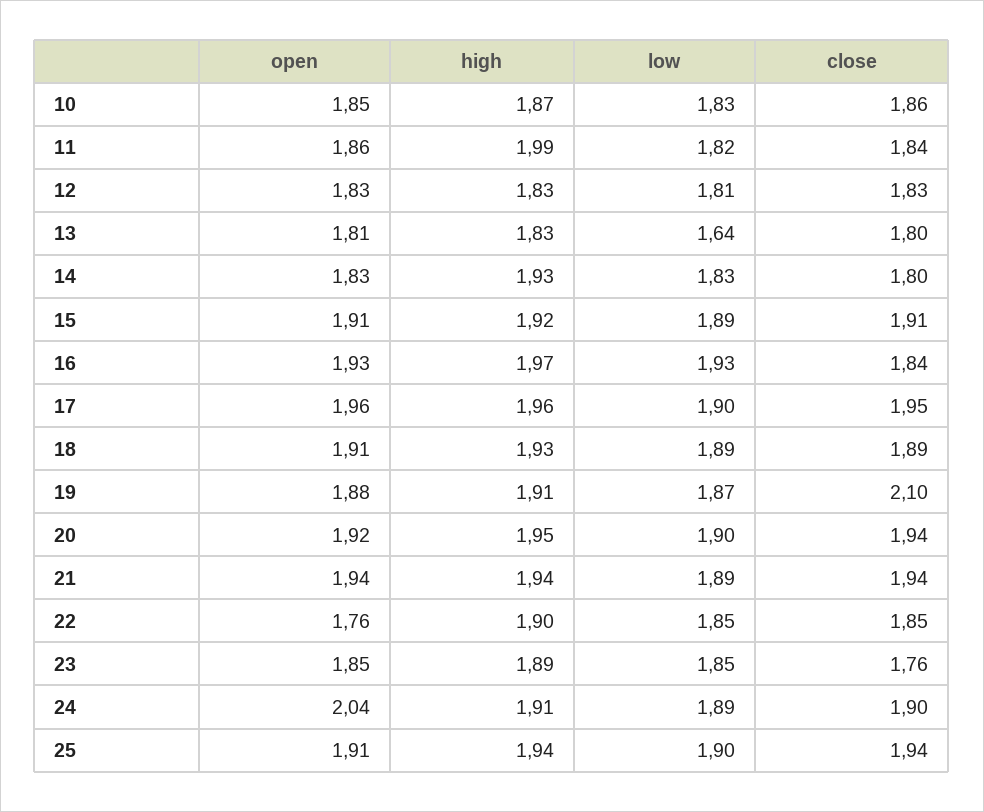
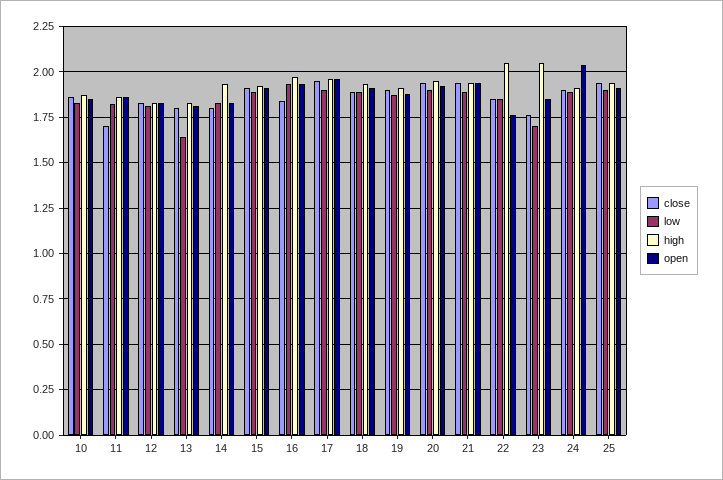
  {
    "open": {
      "10": 1.85,
      "11": 1.86,
      "12": 1.83,
      "13": 1.81,
      "14": 1.83,
      "15": 1.91,
      "16": 1.93,
      "17": 1.96,
      "18": 1.91,
      "19": 1.88,
      "20": 1.92,
      "21": 1.94,
      "22": 1.76,
      "23": 1.85,
      "24": 2.04,
      "25": 1.91
    },
    "high": {
      "10": 1.87,
-     "11": 1.99,
+     "11": 1.85,
      "12": 1.83,
      "13": 1.83,
      "14": 1.93,
      "15": 1.92,
      "16": 1.97,
      "17": 1.96,
      "18": 1.93,
      "19": 1.91,
      "20": 1.95,
      "21": 1.94,
-     "22": 1.9,
+     "22": 2.05,
-     "23": 1.89,
+     "23": 2.05,
      "24": 1.91,
      "25": 1.94
    },
    "low": {
      "10": 1.83,
      "11": 1.82,
      "12": 1.81,
      "13": 1.64,
      "14": 1.83,
      "15": 1.89,
      "16": 1.93,
      "17": 1.9,
      "18": 1.89,
      "19": 1.87,
      "20": 1.9,
      "21": 1.89,
      "22": 1.85,
-     "23": 1.85,
+     "23": 1.7,
      "24": 1.89,
      "25": 1.9
    },
    "close": {
      "10": 1.86,
-     "11": 1.84,
+     "11": 1.7,
      "12": 1.83,
      "13": 1.8,
      "14": 1.8,
      "15": 1.91,
      "16": 1.84,
      "17": 1.95,
      "18": 1.89,
-     "19": 2.1,
+     "19": 1.9,
      "20": 1.94,
      "21": 1.94,
      "22": 1.85,
      "23": 1.76,
      "24": 1.9,
      "25": 1.94
    }
  }

